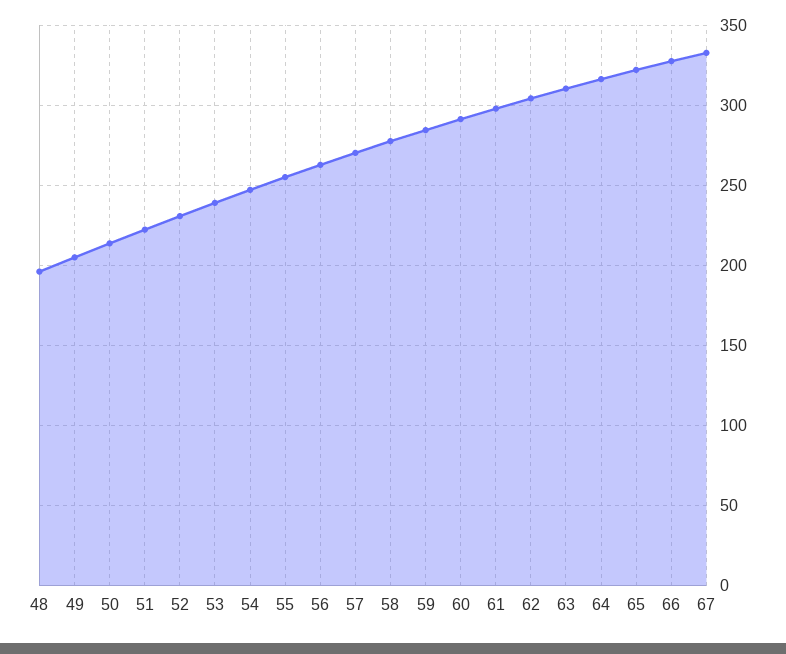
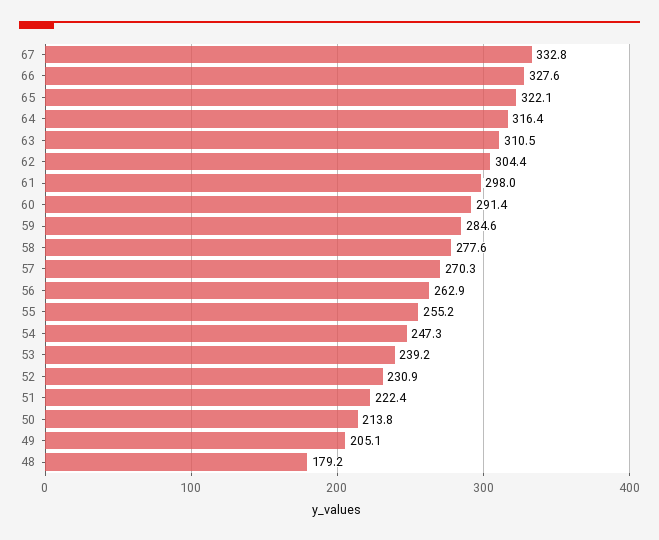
  {
-   "48": 195,
+   "48": 179.2,
    "49": 205.1,
    "50": 213.8,
    "51": 222.4,
    "52": 230.9,
    "53": 239.2,
    "54": 247.3,
    "55": 255.2,
    "56": 262.9,
    "57": 270.3,
    "58": 277.6,
    "59": 284.6,
    "60": 291.4,
    "61": 298,
    "62": 304.4,
    "63": 310.5,
    "64": 316.4,
    "65": 322.1,
    "66": 327.6,
    "67": 332.8
  }

